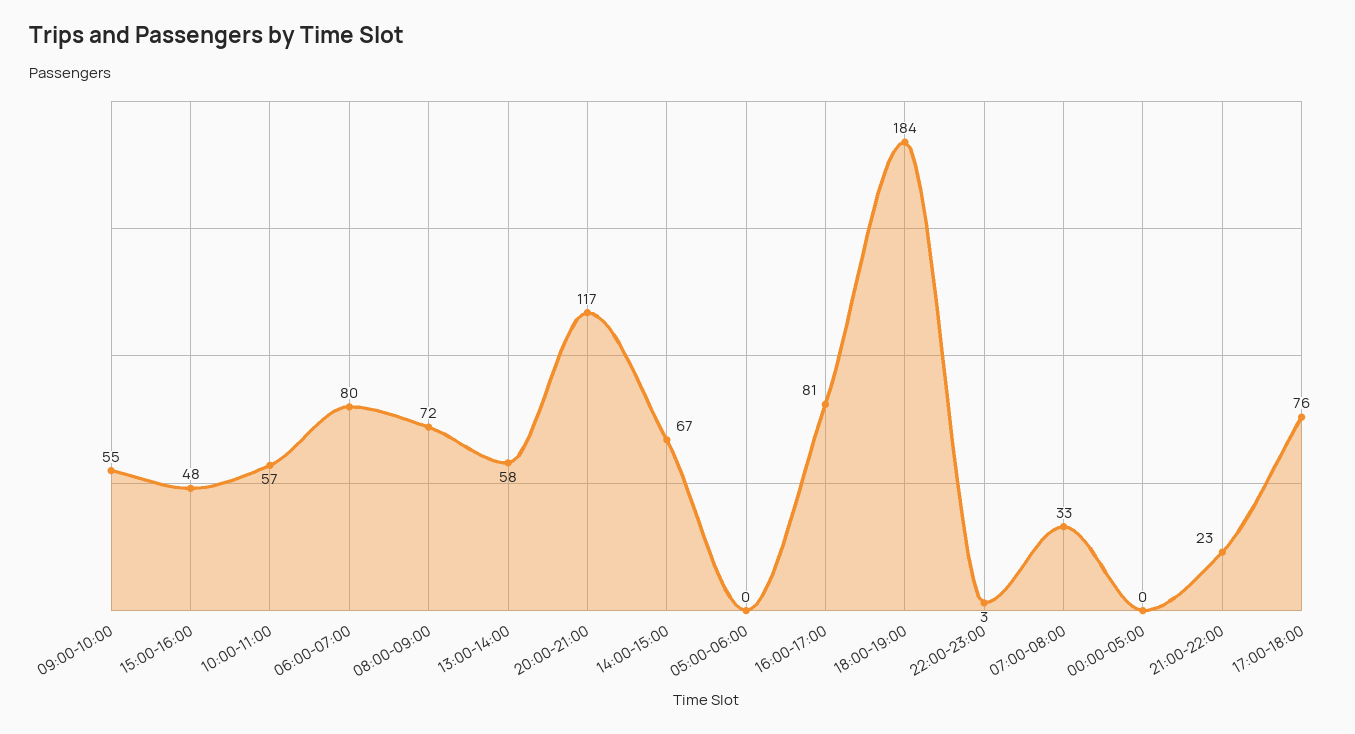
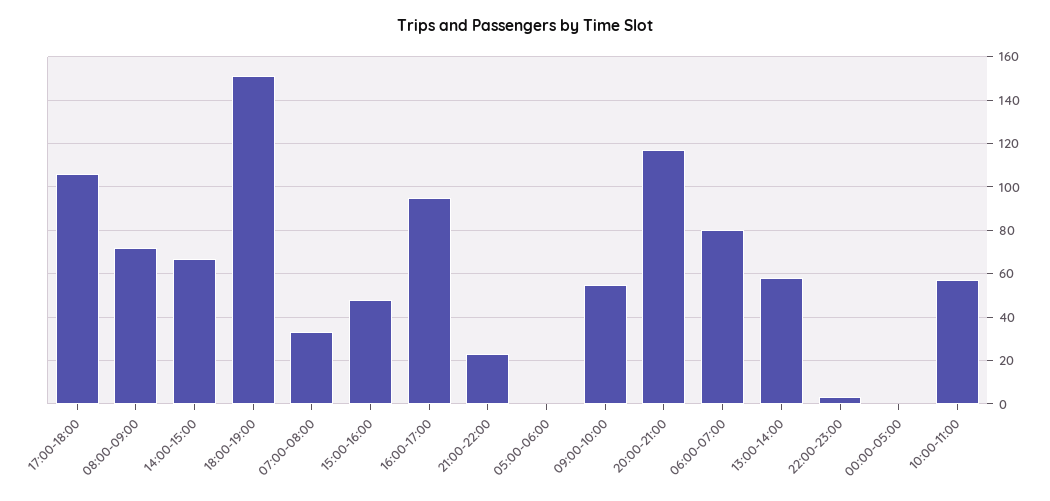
  {
    "09:00-10:00": 55,
    "15:00-16:00": 48,
    "10:00-11:00": 57,
    "06:00-07:00": 80,
    "08:00-09:00": 72,
    "13:00-14:00": 58,
    "20:00-21:00": 117,
    "14:00-15:00": 67,
    "05:00-06:00": 0,
-   "16:00-17:00": 81,
+   "16:00-17:00": 95,
-   "18:00-19:00": 184,
+   "18:00-19:00": 150,
    "22:00-23:00": 3,
    "07:00-08:00": 33,
    "00:00-05:00": 0,
    "21:00-22:00": 23,
-   "17:00-18:00": 76
+   "17:00-18:00": 105
  }

